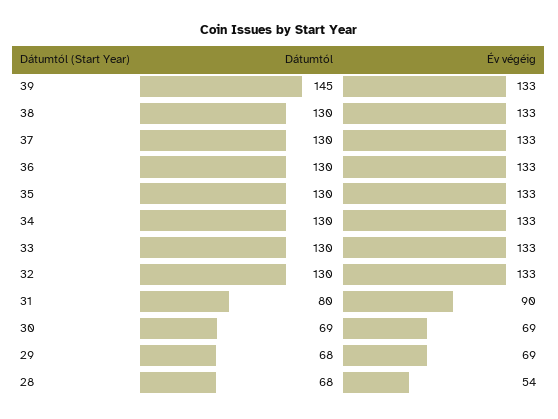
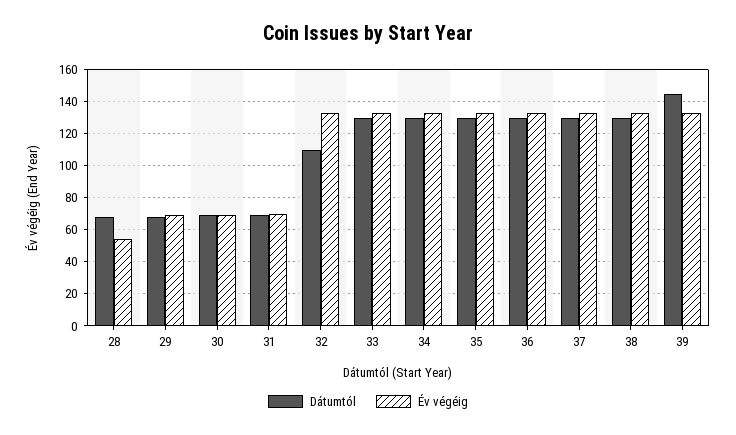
  {
    "Dátumtól": {
      "39": 145,
      "38": 130,
      "37": 130,
      "36": 130,
      "35": 130,
      "34": 130,
      "33": 130,
-     "32": 130,
+     "32": 110,
-     "31": 80,
+     "31": 70,
      "30": 69,
      "29": 68,
      "28": 68
    },
    "Év végéig": {
      "39": 133,
      "38": 133,
      "37": 133,
      "36": 133,
      "35": 133,
      "34": 133,
      "33": 133,
      "32": 133,
-     "31": 90,
+     "31": 70,
      "30": 69,
      "29": 69,
      "28": 54
    }
  }

